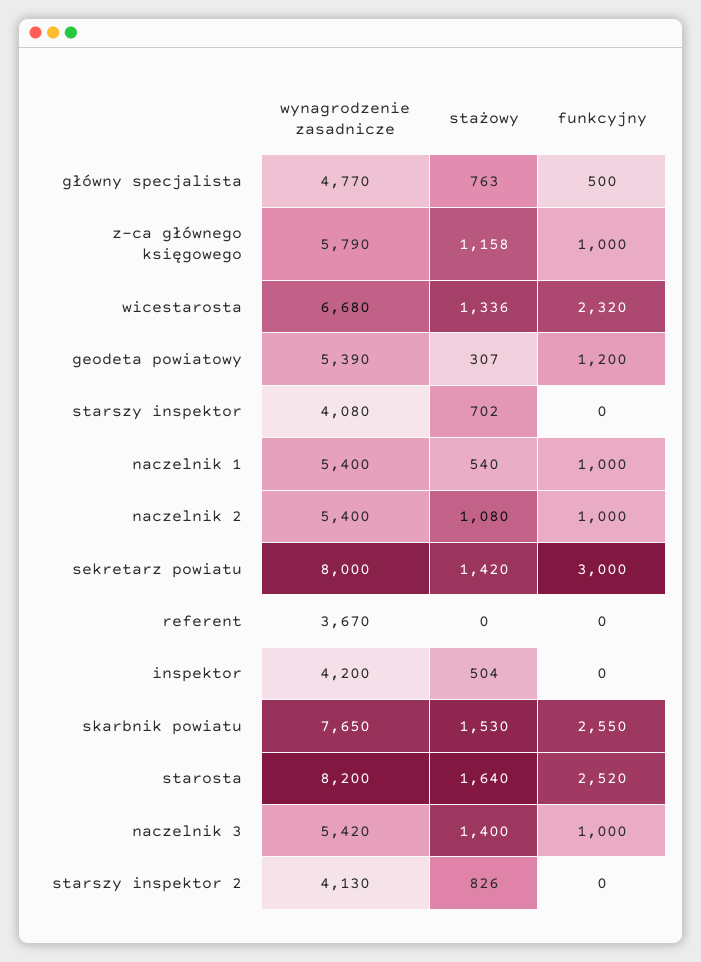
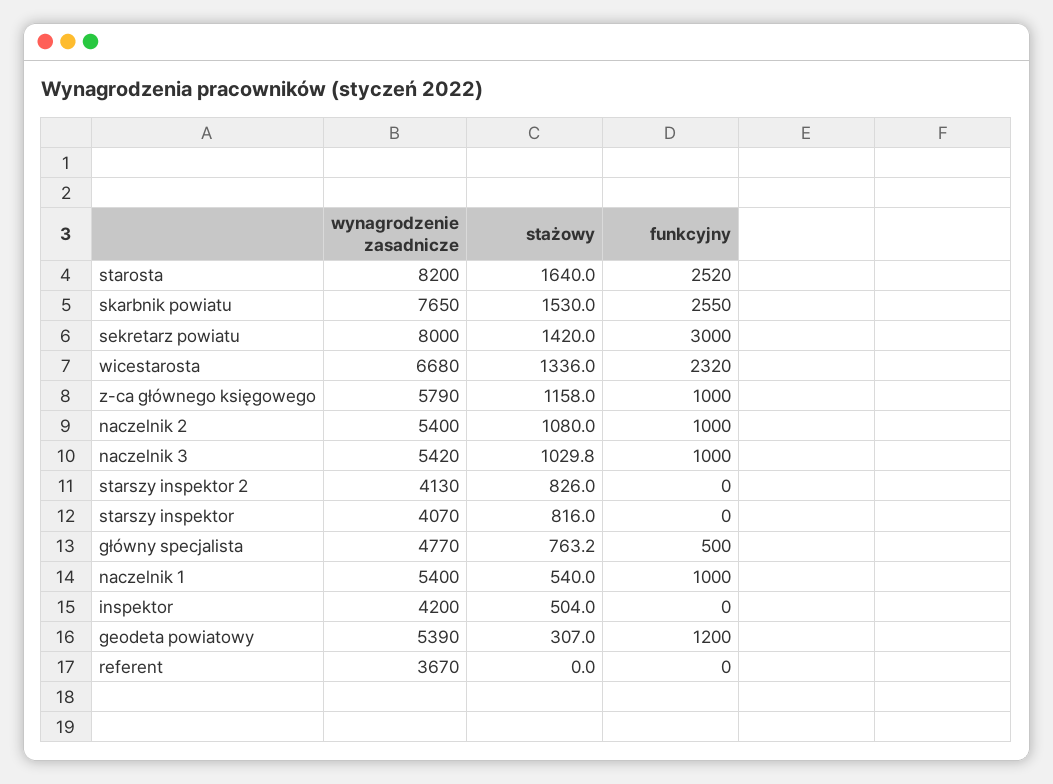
  {
    "wynagrodzenie zasadnicze": {
      "główny specjalista": 4770,
      "z-ca głównego księgowego": 5790,
      "wicestarosta": 6680,
      "geodeta powiatowy": 5390,
-     "starszy inspektor": 4080,
+     "starszy inspektor": 4070,
      "naczelnik 1": 5400,
      "naczelnik 2": 5400,
      "sekretarz powiatu": 8000,
      "referent": 3670,
      "inspektor": 4200,
      "skarbnik powiatu": 7650,
      "starosta": 8200,
      "naczelnik 3": 5420,
      "starszy inspektor 2": 4130
    },
    "stażowy": {
      "główny specjalista": 763.2,
      "z-ca głównego księgowego": 1158,
      "wicestarosta": 1336,
      "geodeta powiatowy": 307,
-     "starszy inspektor": 702,
+     "starszy inspektor": 816,
      "naczelnik 1": 540,
      "naczelnik 2": 1080,
      "sekretarz powiatu": 1420,
      "referent": 0,
      "inspektor": 504,
      "skarbnik powiatu": 1530,
      "starosta": 1640,
-     "naczelnik 3": 1400,
+     "naczelnik 3": 1029.8,
      "starszy inspektor 2": 826
    },
    "funkcyjny": {
      "główny specjalista": 500,
      "z-ca głównego księgowego": 1000,
      "wicestarosta": 2320,
      "geodeta powiatowy": 1200,
      "starszy inspektor": 0,
      "naczelnik 1": 1000,
      "naczelnik 2": 1000,
      "sekretarz powiatu": 3000,
      "referent": 0,
      "inspektor": 0,
      "skarbnik powiatu": 2550,
      "starosta": 2520,
      "naczelnik 3": 1000,
      "starszy inspektor 2": 0
    }
  }

